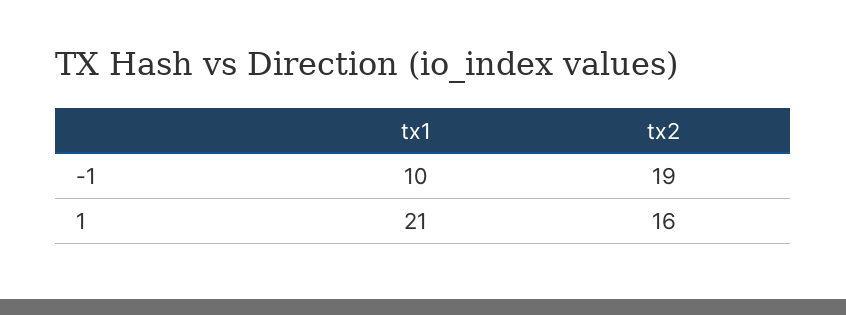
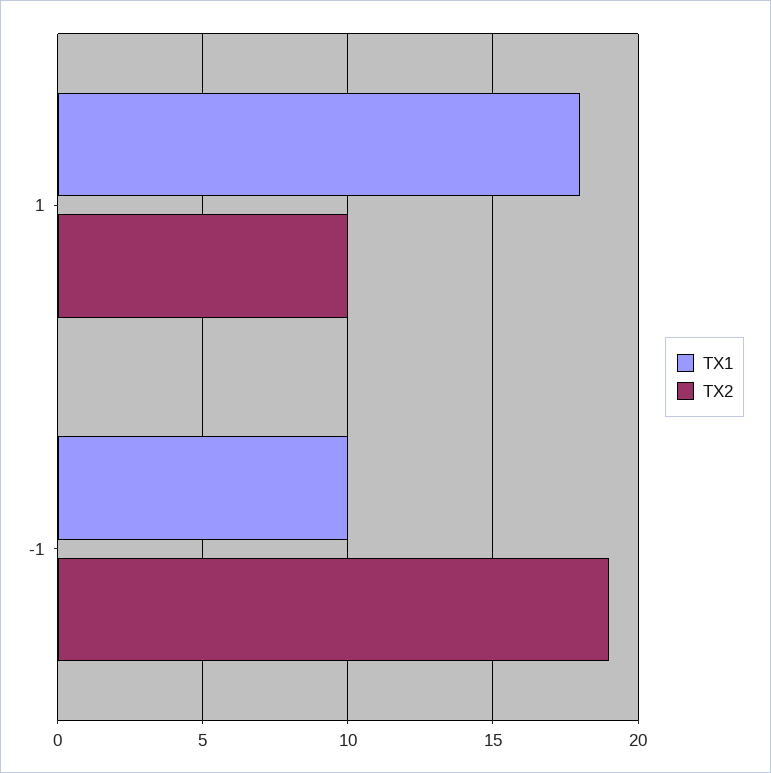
  {
    "tx1": {
      "-1": 10,
-     "1": 21
+     "1": 18
    },
    "tx2": {
      "-1": 19,
-     "1": 16
+     "1": 10
    }
  }

